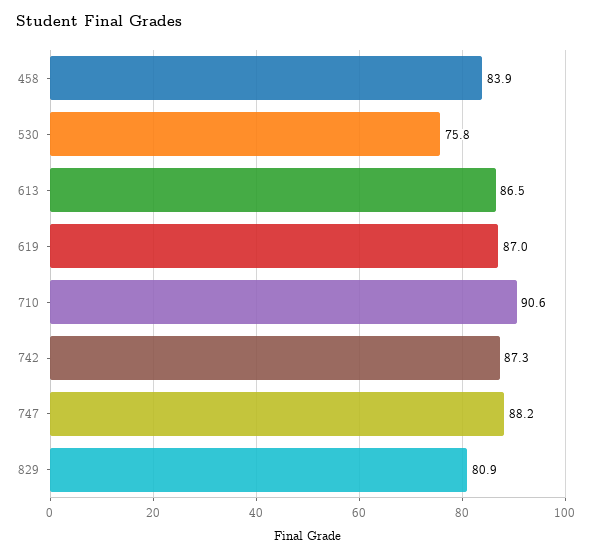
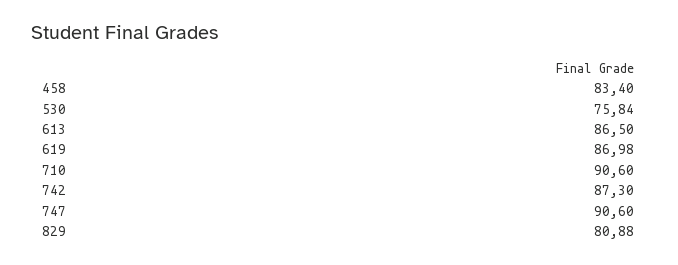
  {
-   "458": 83.9,
+   "458": 83.4,
    "530": 75.84,
    "613": 86.5,
    "619": 86.98,
    "710": 90.6,
    "742": 87.3,
-   "747": 88.2,
+   "747": 90.6,
    "829": 80.88
  }

